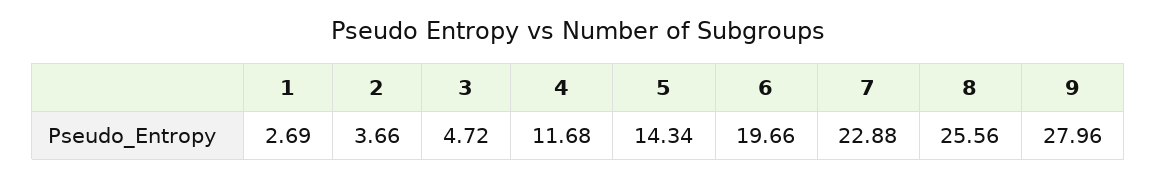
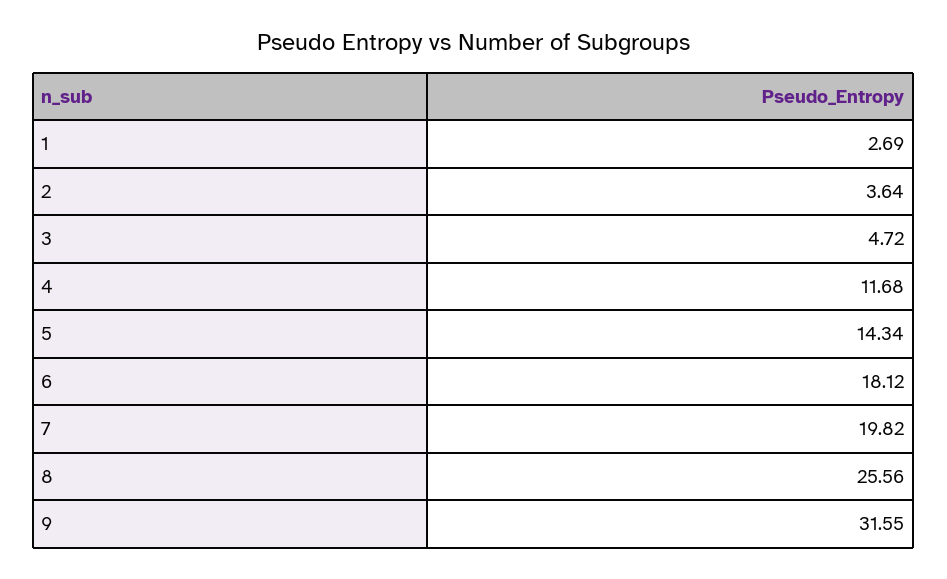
  {
    "1": 2.69,
-   "2": 3.66,
+   "2": 3.64,
    "3": 4.72,
    "4": 11.68,
    "5": 14.34,
-   "6": 19.66,
+   "6": 18.12,
-   "7": 22.88,
+   "7": 19.82,
    "8": 25.56,
-   "9": 27.96
+   "9": 31.55
  }

